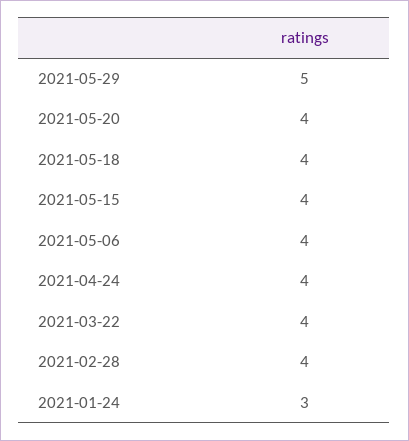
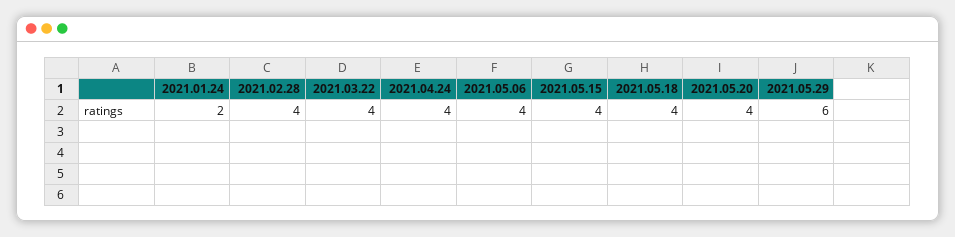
  {
-   "2021-05-29": 5,
+   "2021-05-29": 6,
    "2021-05-20": 4,
    "2021-05-18": 4,
    "2021-05-15": 4,
    "2021-05-06": 4,
    "2021-04-24": 4,
    "2021-03-22": 4,
    "2021-02-28": 4,
-   "2021-01-24": 3
+   "2021-01-24": 2
  }

